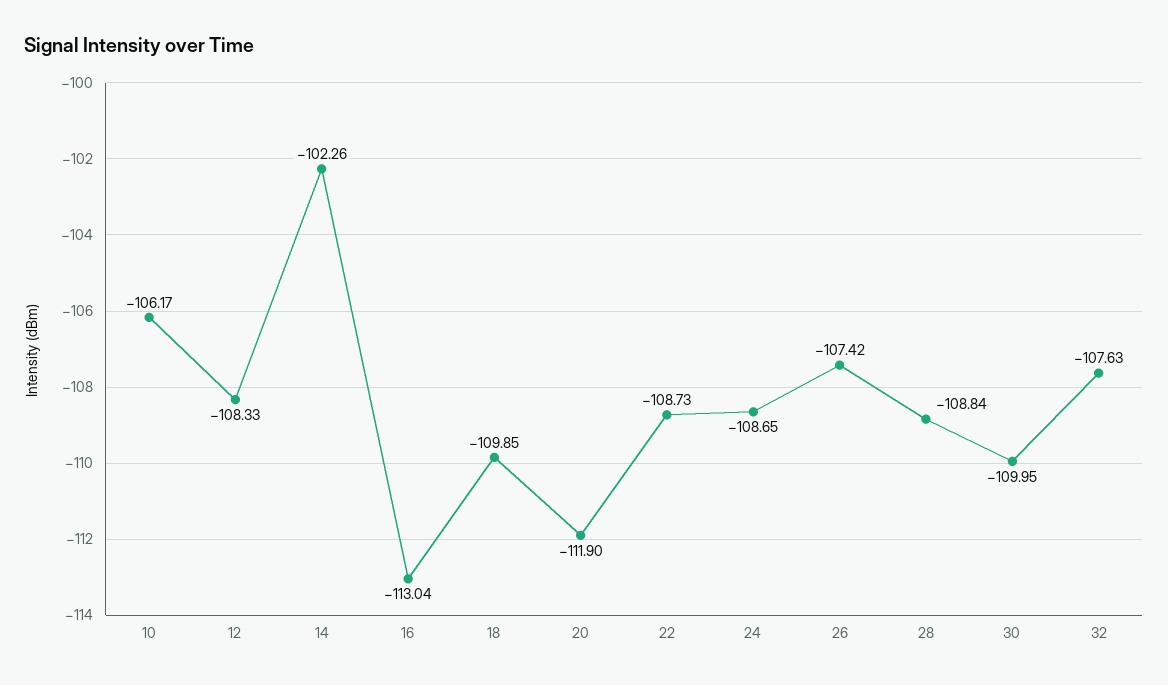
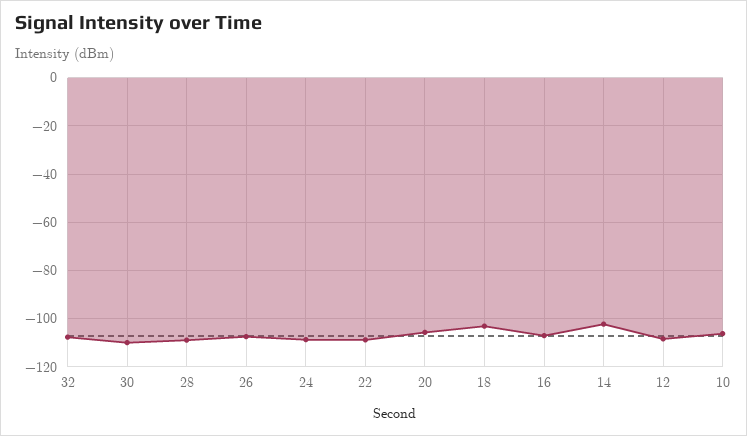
  {
    "10": -106.17,
    "12": -108.33,
    "14": -102.26,
-   "16": -113.04,
+   "16": -107.5,
-   "18": -109.85,
+   "18": -102.5,
-   "20": -111.9,
+   "20": -105,
    "22": -108.73,
    "24": -108.65,
    "26": -107.42,
    "28": -108.84,
    "30": -109.95,
    "32": -107.63
  }

